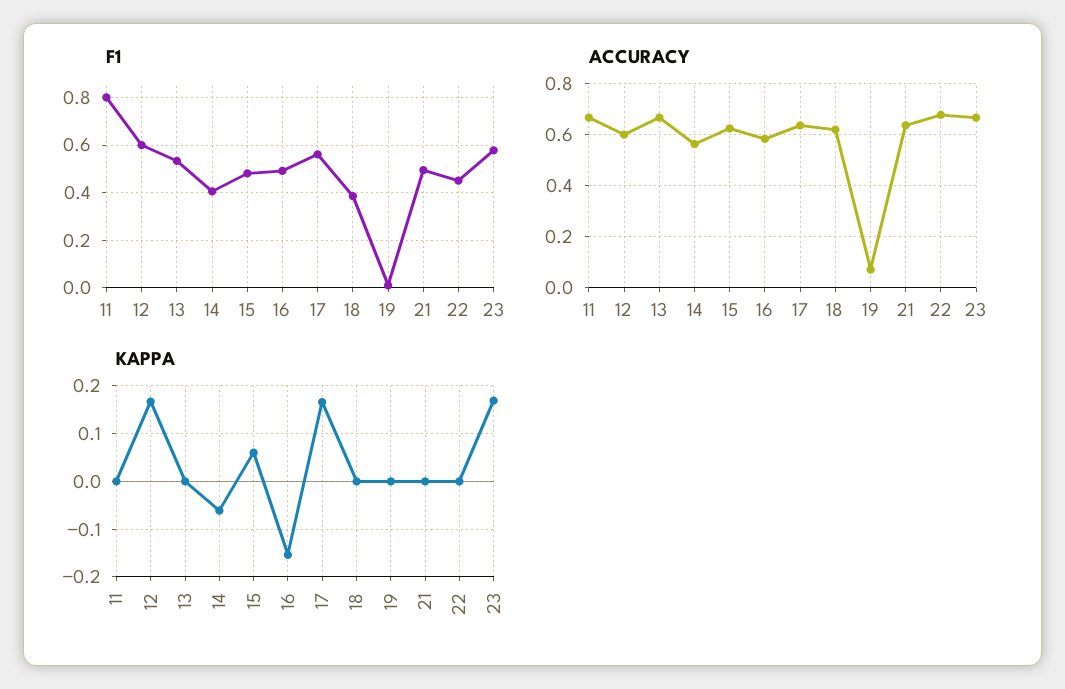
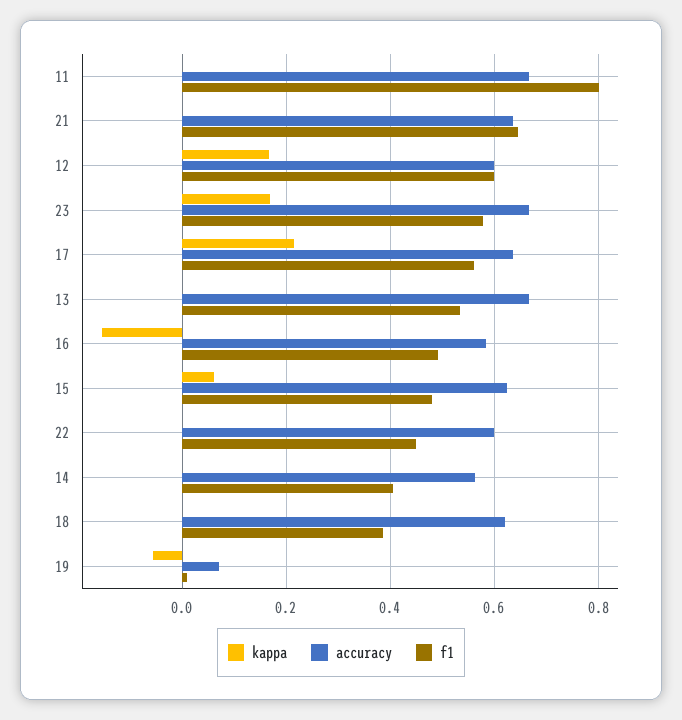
  {
    "F1": {
      "11": 0.8,
      "12": 0.6,
      "13": 0.54,
      "14": 0.4,
      "15": 0.48,
      "16": 0.5,
      "17": 0.56,
      "18": 0.38,
      "19": 0,
-     "21": 0.5,
+     "21": 0.64,
      "22": 0.46,
      "23": 0.58
    },
    "ACCURACY": {
      "11": 0.66,
      "12": 0.6,
      "13": 0.66,
      "14": 0.56,
      "15": 0.62,
      "16": 0.58,
      "17": 0.64,
      "18": 0.62,
      "19": 0.08,
      "21": 0.64,
-     "22": 0.675,
+     "22": 0.6,
      "23": 0.66
    },
    "KAPPA": {
      "11": 0,
      "12": 0.16,
      "13": 0,
-     "14": -0.06,
+     "14": 0,
      "15": 0.06,
      "16": -0.16,
-     "17": 0.16,
+     "17": 0.22,
      "18": 0,
-     "19": 0,
+     "19": -0.06,
      "21": 0,
      "22": 0,
      "23": 0.16
    }
  }

